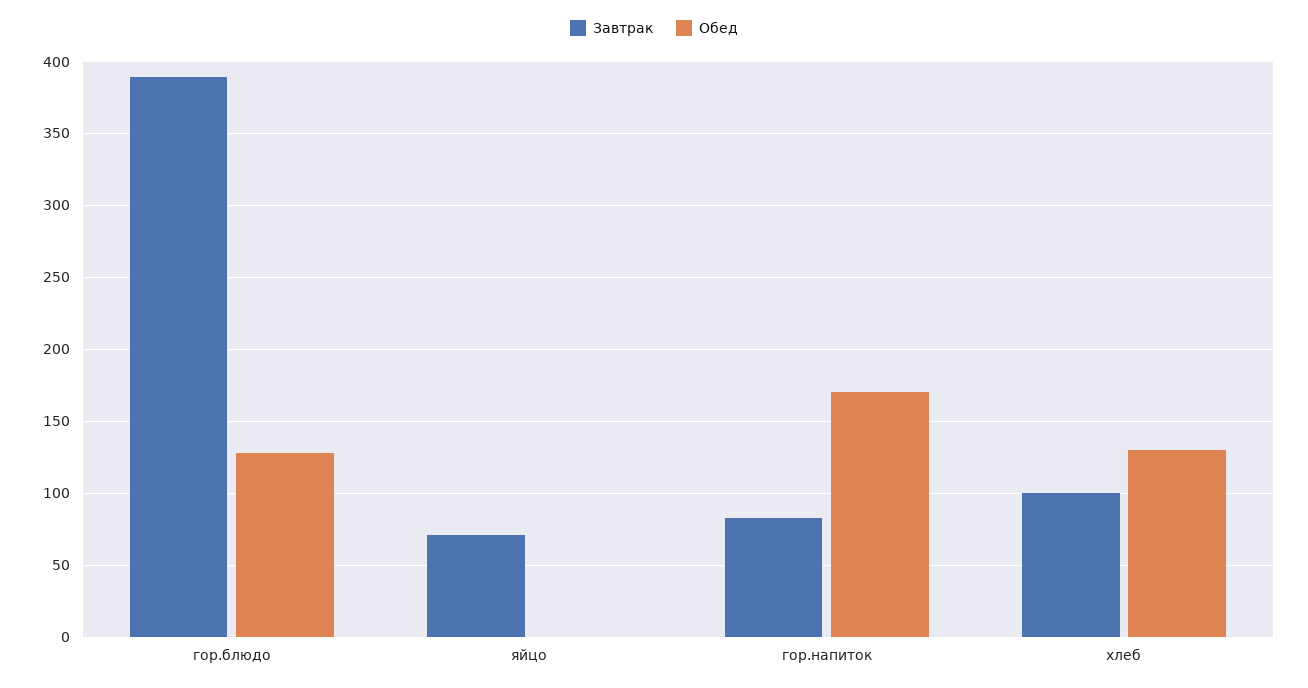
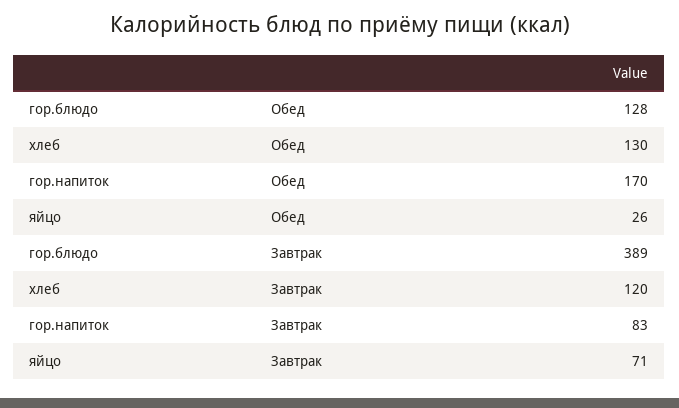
  {
    "Завтрак": {
      "гор.блюдо": 389,
      "яйцо": 71,
      "гор.напиток": 83,
-     "хлеб": 100
+     "хлеб": 120
    },
    "Обед": {
      "гор.блюдо": 128,
-     "яйцо": 0,
+     "яйцо": 26,
      "гор.напиток": 170,
      "хлеб": 130
    }
  }

